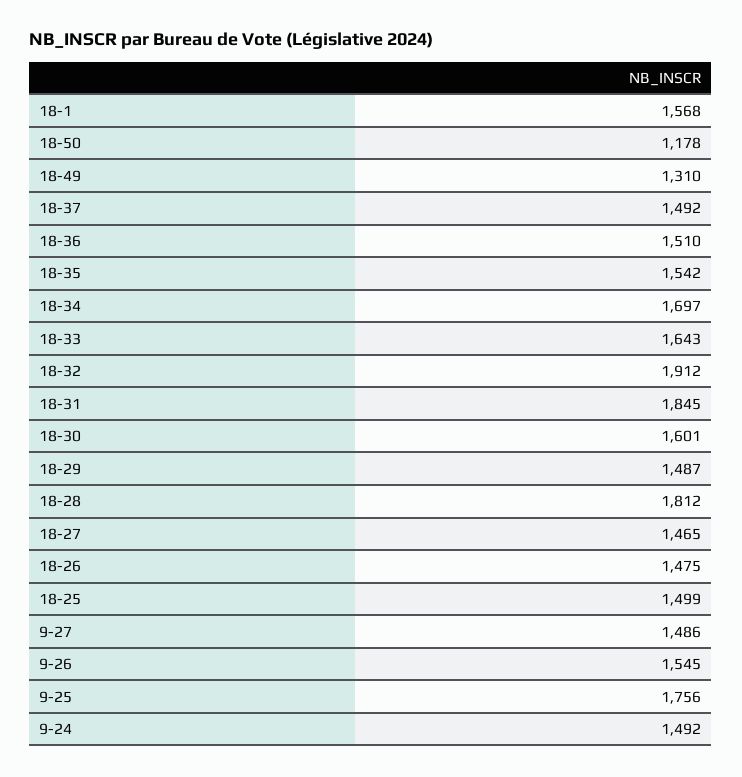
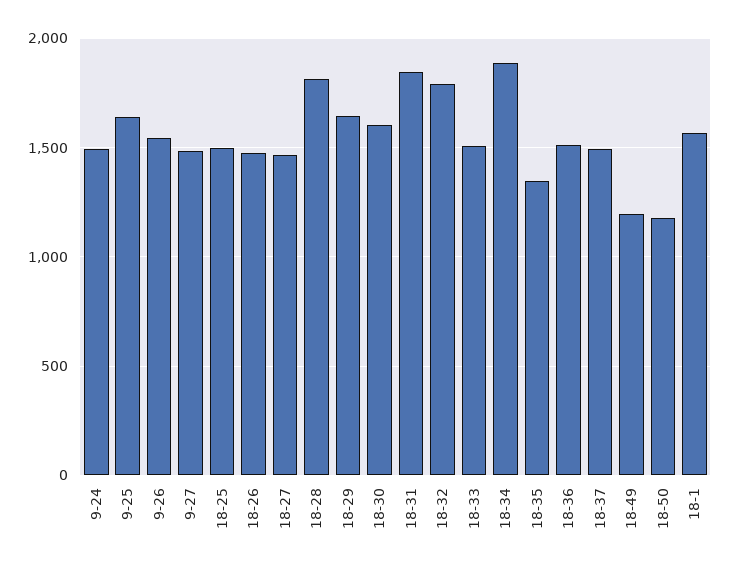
  {
    "18-1": 1568,
    "18-50": 1178,
-   "18-49": 1310,
+   "18-49": 1200,
    "18-37": 1492,
    "18-36": 1510,
-   "18-35": 1542,
+   "18-35": 1350,
-   "18-34": 1697,
+   "18-34": 1900,
-   "18-33": 1643,
+   "18-33": 1500,
-   "18-32": 1912,
+   "18-32": 1800,
    "18-31": 1845,
    "18-30": 1601,
-   "18-29": 1487,
+   "18-29": 1650,
    "18-28": 1812,
    "18-27": 1465,
    "18-26": 1475,
    "18-25": 1499,
    "9-27": 1486,
    "9-26": 1545,
-   "9-25": 1756,
+   "9-25": 1650,
    "9-24": 1492
  }

